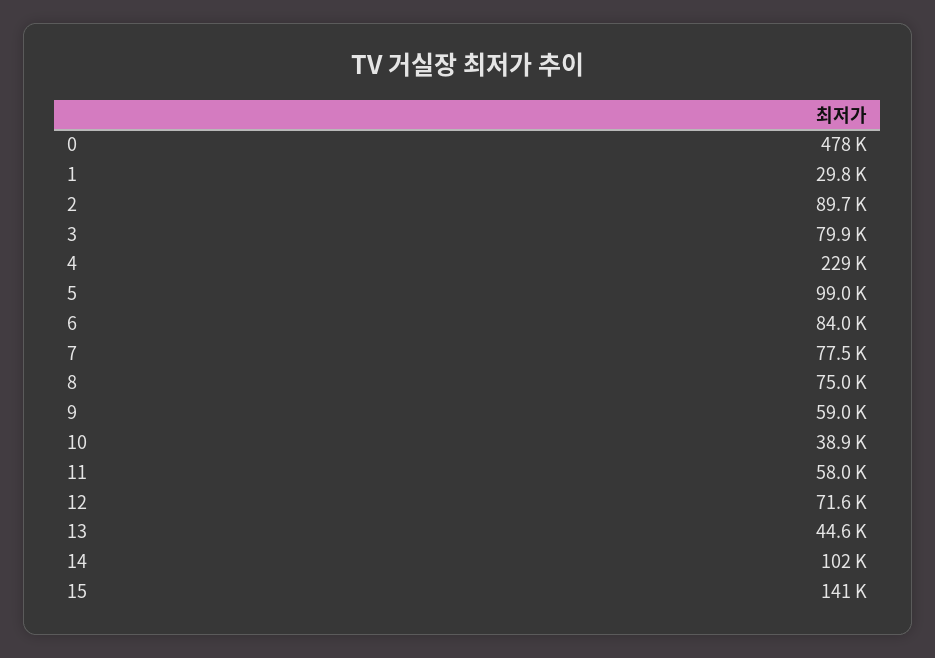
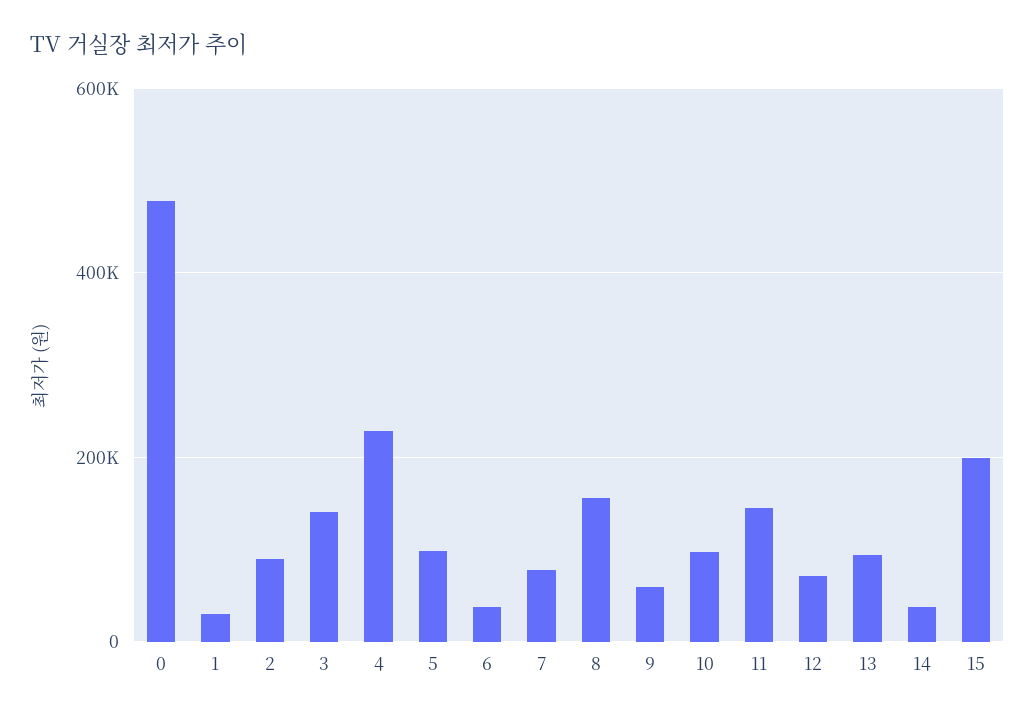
  {
    "0": 478000,
    "1": 29800,
    "2": 89700,
-   "3": 79900,
+   "3": 140000,
    "4": 229000,
    "5": 99000,
-   "6": 84000,
+   "6": 40000,
    "7": 77500,
-   "8": 75000,
+   "8": 160000,
    "9": 59000,
-   "10": 38900,
+   "10": 100000,
-   "11": 58000,
+   "11": 140000,
    "12": 71600,
-   "13": 44600,
+   "13": 100000,
-   "14": 102000,
+   "14": 40000,
-   "15": 141000
+   "15": 200000
  }

